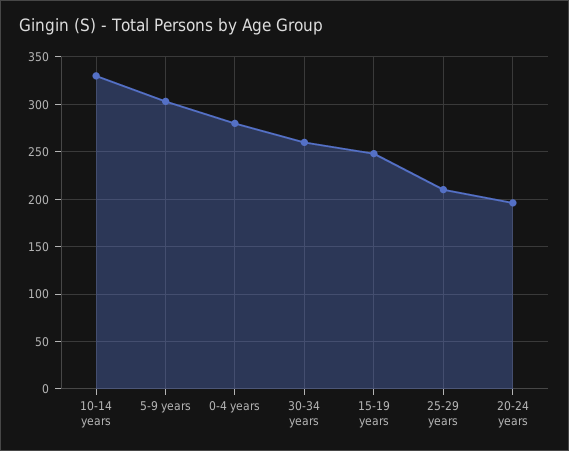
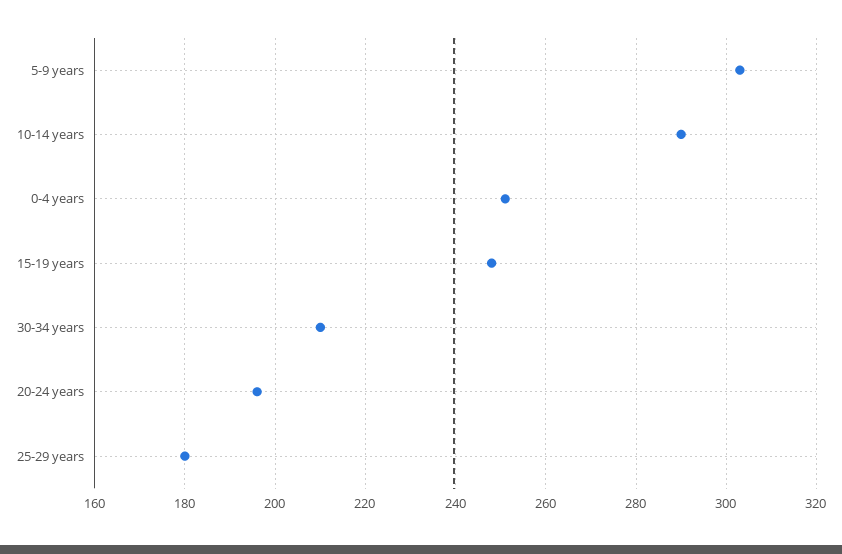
  {
-   "10-14 years": 330,
+   "10-14 years": 290,
    "5-9 years": 305,
-   "0-4 years": 280,
+   "0-4 years": 250,
-   "30-34 years": 260,
+   "30-34 years": 210,
    "15-19 years": 250,
-   "25-29 years": 210,
+   "25-29 years": 180,
    "20-24 years": 195
  }

